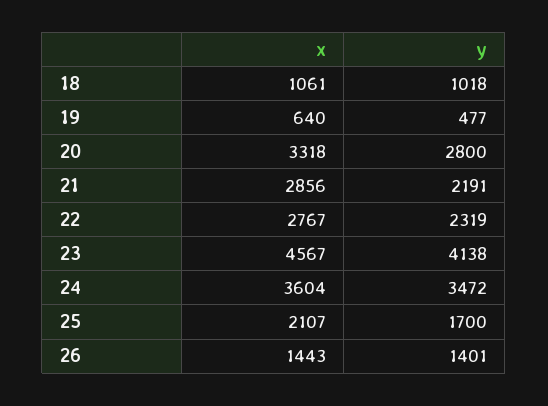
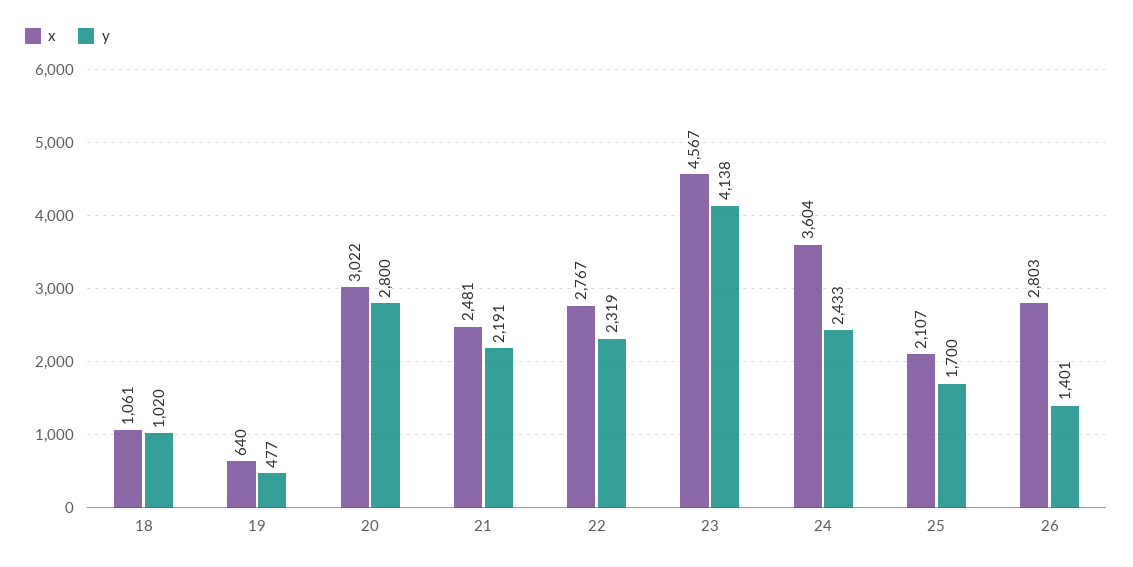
  {
    "x": {
      "18": 1061,
      "19": 640,
-     "20": 3318,
+     "20": 3022,
-     "21": 2856,
+     "21": 2481,
      "22": 2767,
      "23": 4567,
      "24": 3604,
      "25": 2107,
-     "26": 1443
+     "26": 2803
    },
    "y": {
-     "18": 1018,
+     "18": 1020,
      "19": 477,
      "20": 2800,
      "21": 2191,
      "22": 2319,
      "23": 4138,
-     "24": 3472,
+     "24": 2433,
      "25": 1700,
      "26": 1401
    }
  }

